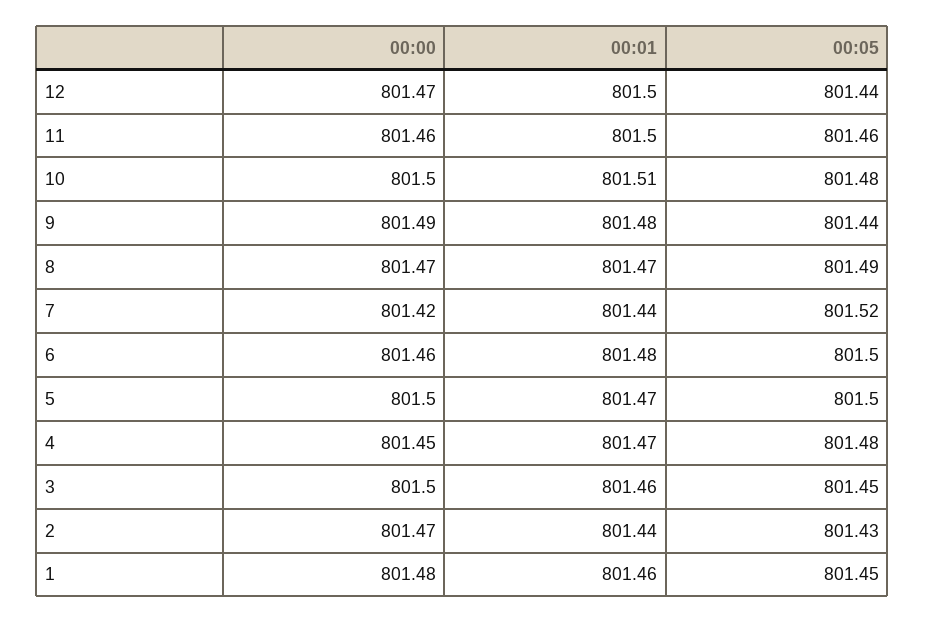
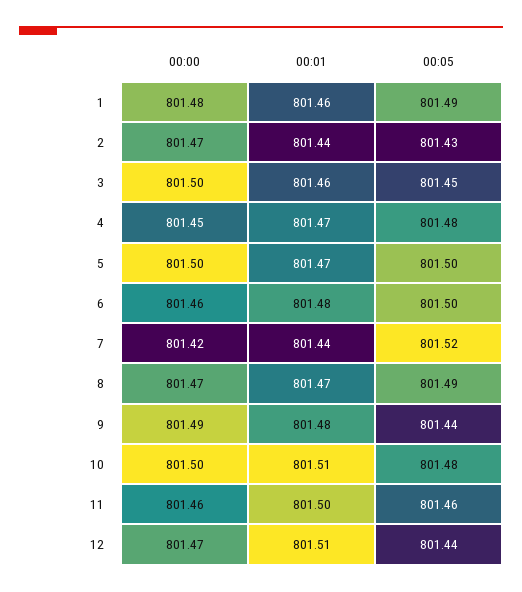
  {
    "00:00": {
      "12": 801.47,
      "11": 801.46,
      "10": 801.5,
      "9": 801.49,
      "8": 801.47,
      "7": 801.42,
      "6": 801.46,
      "5": 801.5,
      "4": 801.45,
      "3": 801.5,
      "2": 801.47,
      "1": 801.48
    },
    "00:01": {
-     "12": 801.5,
+     "12": 801.51,
      "11": 801.5,
      "10": 801.51,
      "9": 801.48,
      "8": 801.47,
      "7": 801.44,
      "6": 801.48,
      "5": 801.47,
      "4": 801.47,
      "3": 801.46,
      "2": 801.44,
      "1": 801.46
    },
    "00:05": {
      "12": 801.44,
      "11": 801.46,
      "10": 801.48,
      "9": 801.44,
      "8": 801.49,
      "7": 801.52,
      "6": 801.5,
      "5": 801.5,
      "4": 801.48,
      "3": 801.45,
      "2": 801.43,
-     "1": 801.45
+     "1": 801.49
    }
  }

